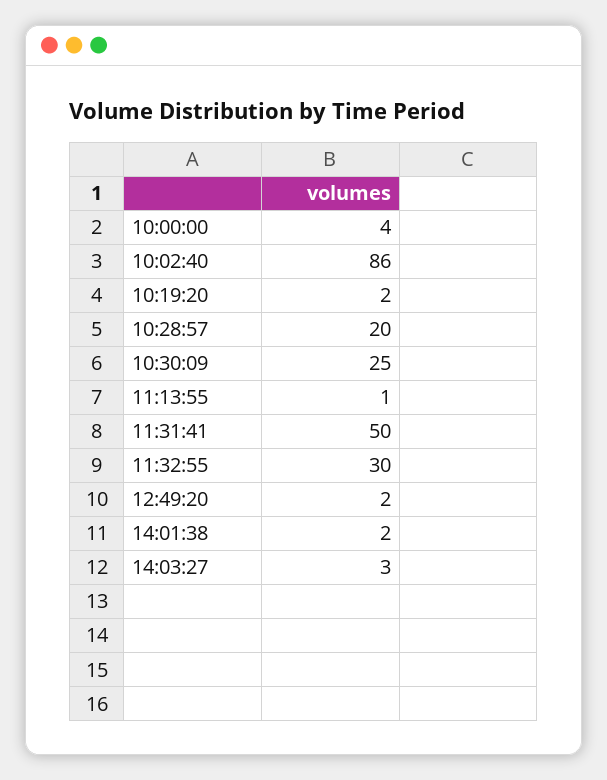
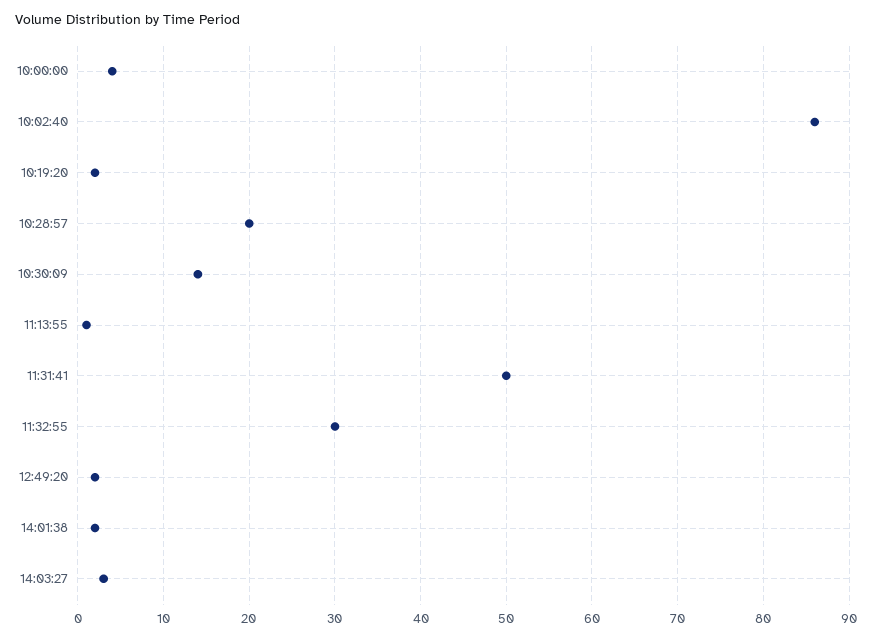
  {
    "10:00:00": 4,
    "10:02:40": 86,
    "10:19:20": 2,
    "10:28:57": 20,
-   "10:30:09": 25,
+   "10:30:09": 14,
    "11:13:55": 1,
    "11:31:41": 50,
    "11:32:55": 30,
    "12:49:20": 2,
    "14:01:38": 2,
    "14:03:27": 3
  }

